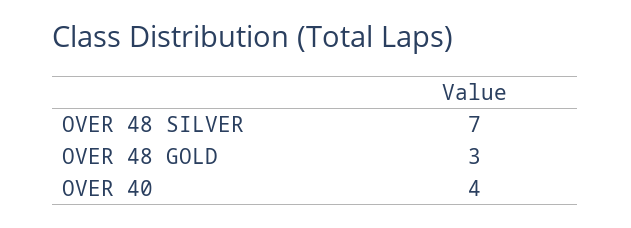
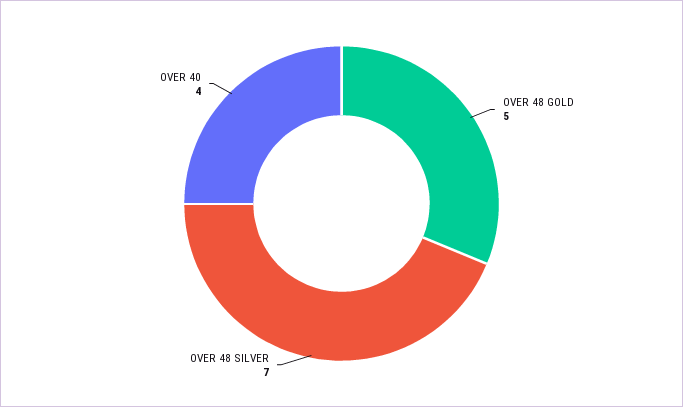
  {
    "OVER 48 SILVER": 7,
-   "OVER 48 GOLD": 3,
+   "OVER 48 GOLD": 5,
    "OVER 40": 4
  }

